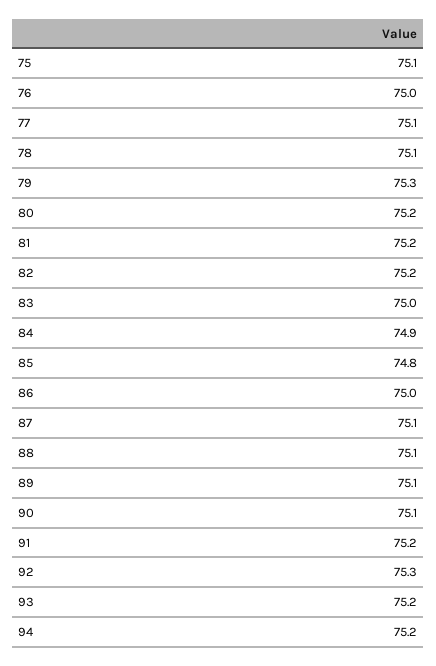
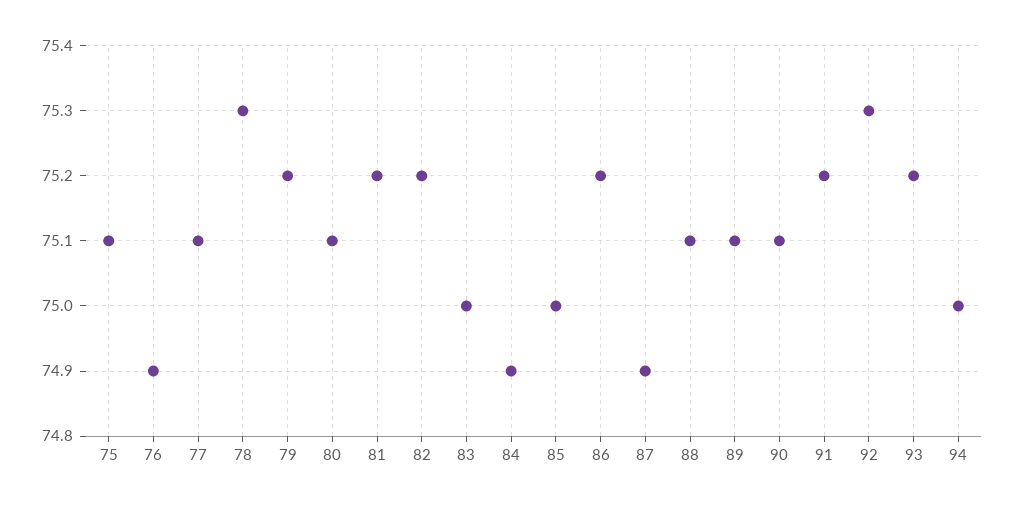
  {
    "75": 75.1,
-   "76": 75,
+   "76": 74.9,
    "77": 75.1,
-   "78": 75.1,
+   "78": 75.3,
-   "79": 75.3,
+   "79": 75.2,
-   "80": 75.2,
+   "80": 75.1,
    "81": 75.2,
    "82": 75.2,
    "83": 75,
    "84": 74.9,
-   "85": 74.8,
+   "85": 75,
-   "86": 75,
+   "86": 75.2,
-   "87": 75.1,
+   "87": 74.9,
    "88": 75.1,
    "89": 75.1,
    "90": 75.1,
    "91": 75.2,
    "92": 75.3,
    "93": 75.2,
-   "94": 75.2
+   "94": 75
  }

